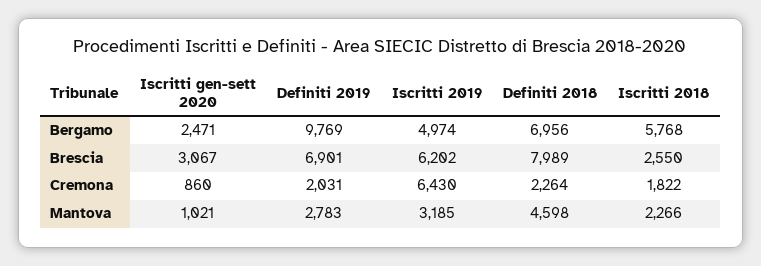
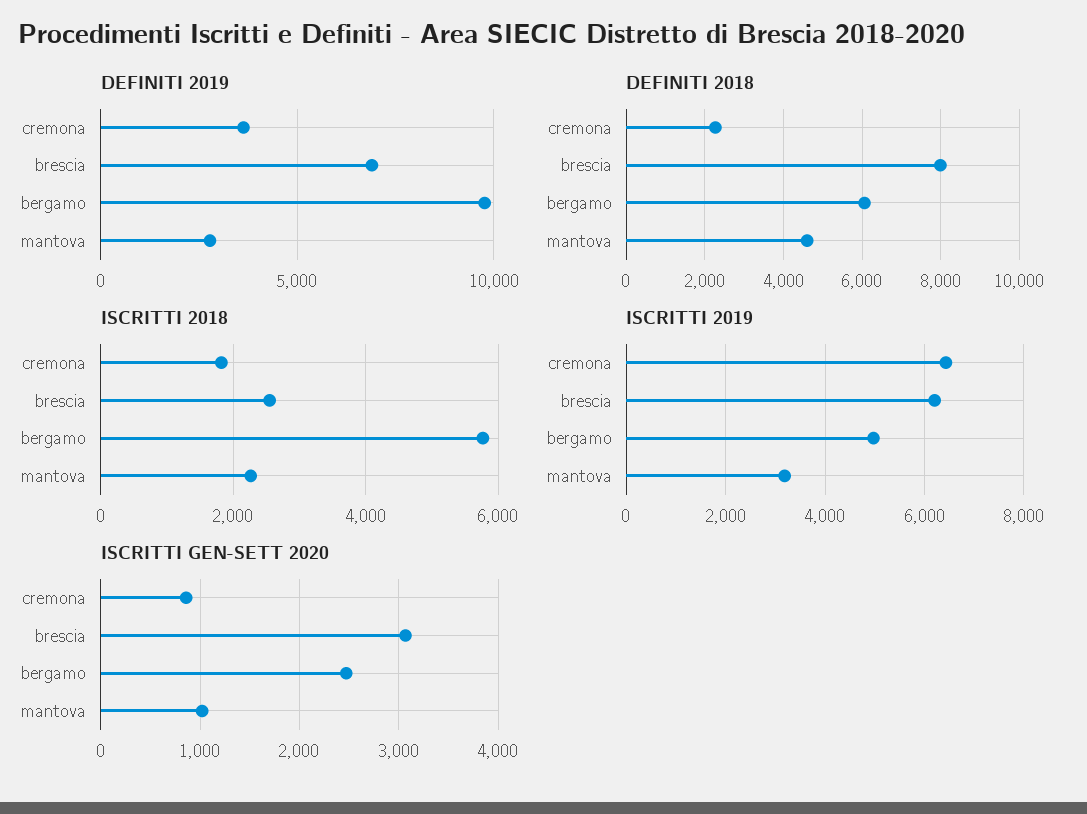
  {
    "Iscritti gen-sett 2020": {
      "Bergamo": 2471,
      "Brescia": 3067,
      "Cremona": 860,
      "Mantova": 1021
    },
    "Definiti 2019": {
      "Bergamo": 9769,
      "Brescia": 6901,
-     "Cremona": 2031,
+     "Cremona": 3500,
      "Mantova": 2783
    },
    "Iscritti 2019": {
      "Bergamo": 4974,
      "Brescia": 6202,
      "Cremona": 6430,
      "Mantova": 3185
    },
    "Definiti 2018": {
-     "Bergamo": 6956,
+     "Bergamo": 6000,
      "Brescia": 7989,
      "Cremona": 2264,
      "Mantova": 4598
    },
    "Iscritti 2018": {
      "Bergamo": 5768,
      "Brescia": 2550,
      "Cremona": 1822,
      "Mantova": 2266
    }
  }

